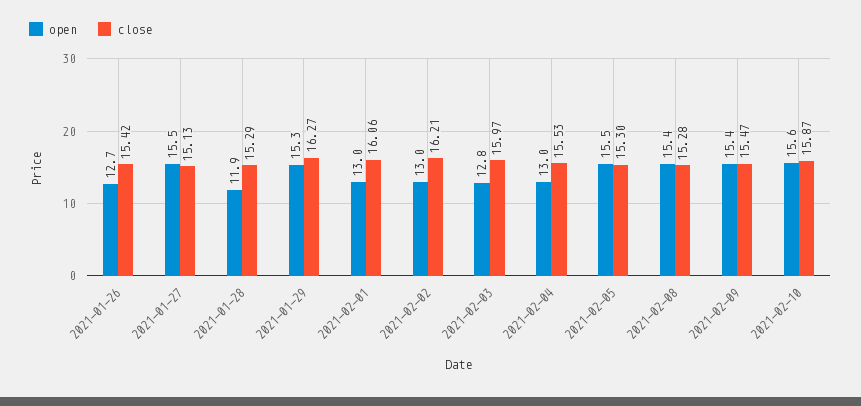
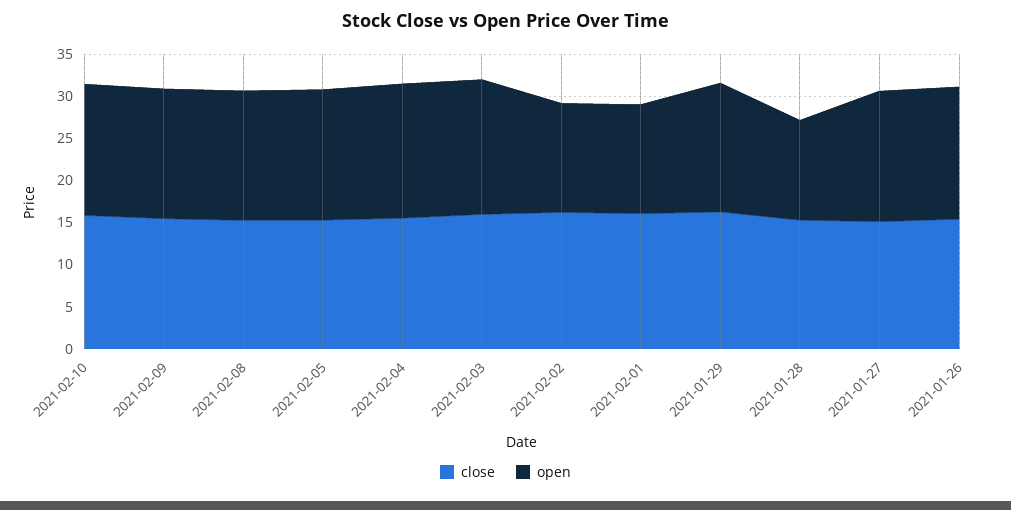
  {
    "open": {
-     "2021-01-26": 12.7,
+     "2021-01-26": 16,
      "2021-01-27": 15.5,
      "2021-01-28": 11.9,
      "2021-01-29": 15.3,
      "2021-02-01": 13,
      "2021-02-02": 13,
-     "2021-02-03": 12.8,
+     "2021-02-03": 16,
-     "2021-02-04": 13,
+     "2021-02-04": 16,
      "2021-02-05": 15.5,
      "2021-02-08": 15.4,
      "2021-02-09": 15.4,
      "2021-02-10": 15.6
    },
    "close": {
      "2021-01-26": 15.42,
      "2021-01-27": 15.13,
      "2021-01-28": 15.29,
      "2021-01-29": 16.27,
      "2021-02-01": 16.06,
      "2021-02-02": 16.21,
      "2021-02-03": 15.97,
      "2021-02-04": 15.53,
      "2021-02-05": 15.3,
      "2021-02-08": 15.28,
      "2021-02-09": 15.47,
      "2021-02-10": 15.87
    }
  }

